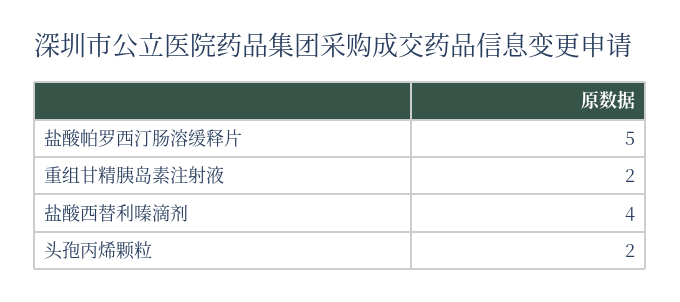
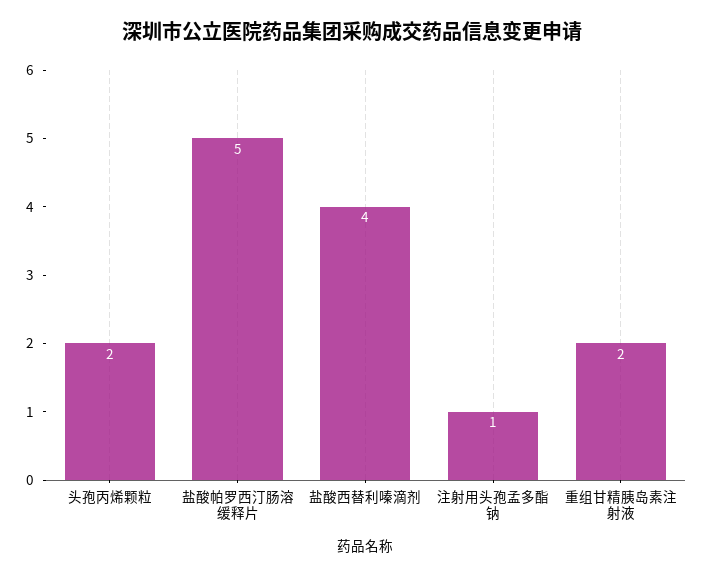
  {
    "盐酸帕罗西汀肠溶缓释片": 5,
    "重组甘精胰岛素注射液": 2,
    "盐酸西替利嗪滴剂": 4,
-   "头孢丙烯颗粒": 2
+   "头孢丙烯颗粒": 2,
+   "注射用头孢孟多酯钠": 1
  }

